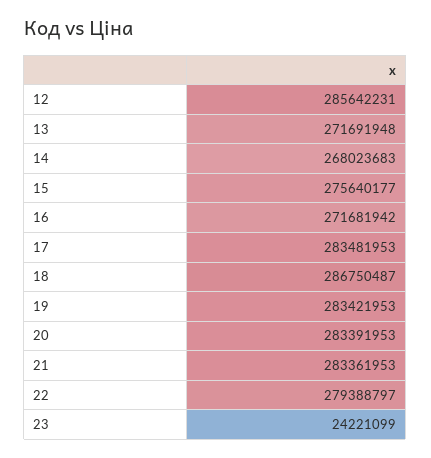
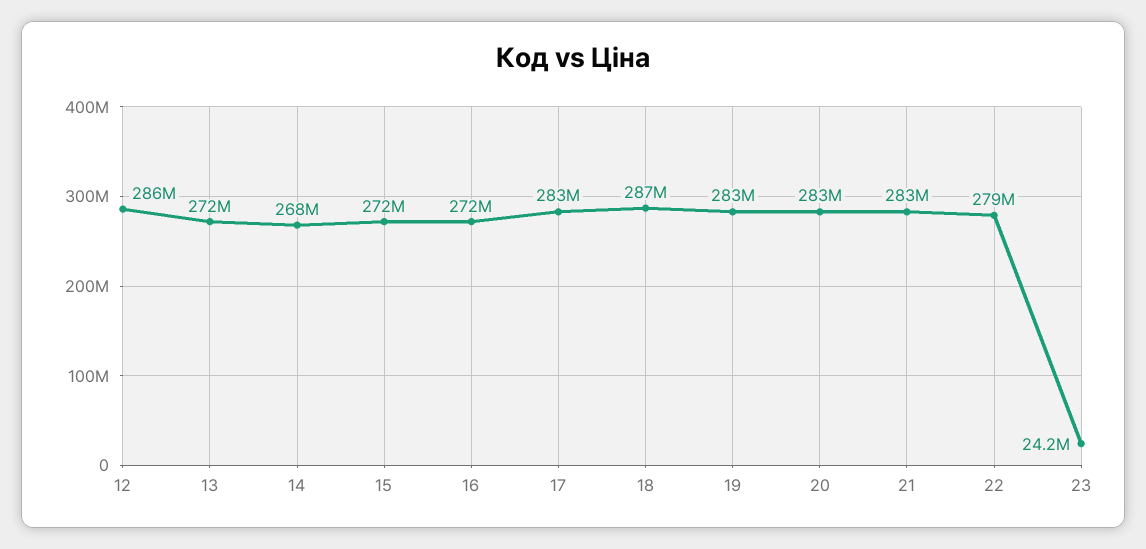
  {
    "12": 285642231,
    "13": 271691948,
    "14": 268023683,
-   "15": 275640177,
+   "15": 272000000,
    "16": 271681942,
    "17": 283481953,
    "18": 286750487,
    "19": 283421953,
    "20": 283391953,
    "21": 283361953,
    "22": 279388797,
    "23": 24221099
  }

